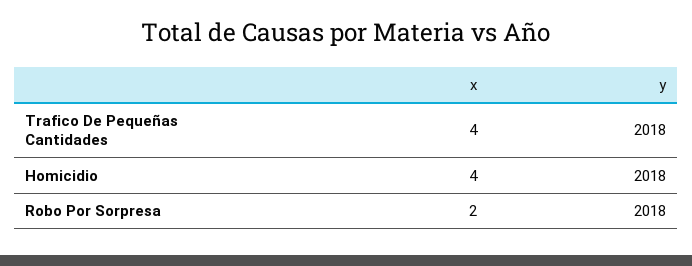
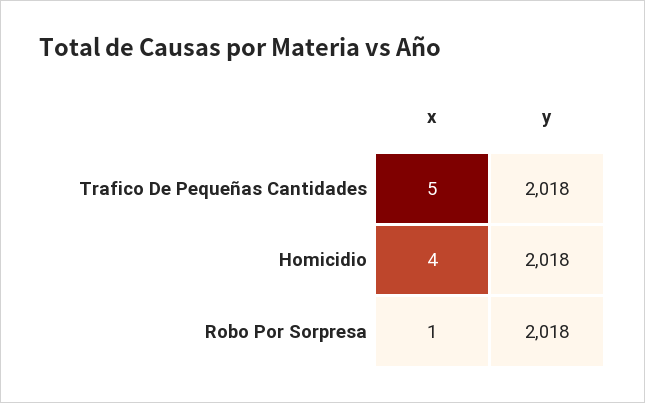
  {
    "x": {
-     "Trafico De Pequeñas Cantidades": 4,
+     "Trafico De Pequeñas Cantidades": 5,
      "Homicidio": 4,
-     "Robo Por Sorpresa": 2
+     "Robo Por Sorpresa": 1
    },
    "y": {
      "Trafico De Pequeñas Cantidades": 2018,
      "Homicidio": 2018,
      "Robo Por Sorpresa": 2018
    }
  }

